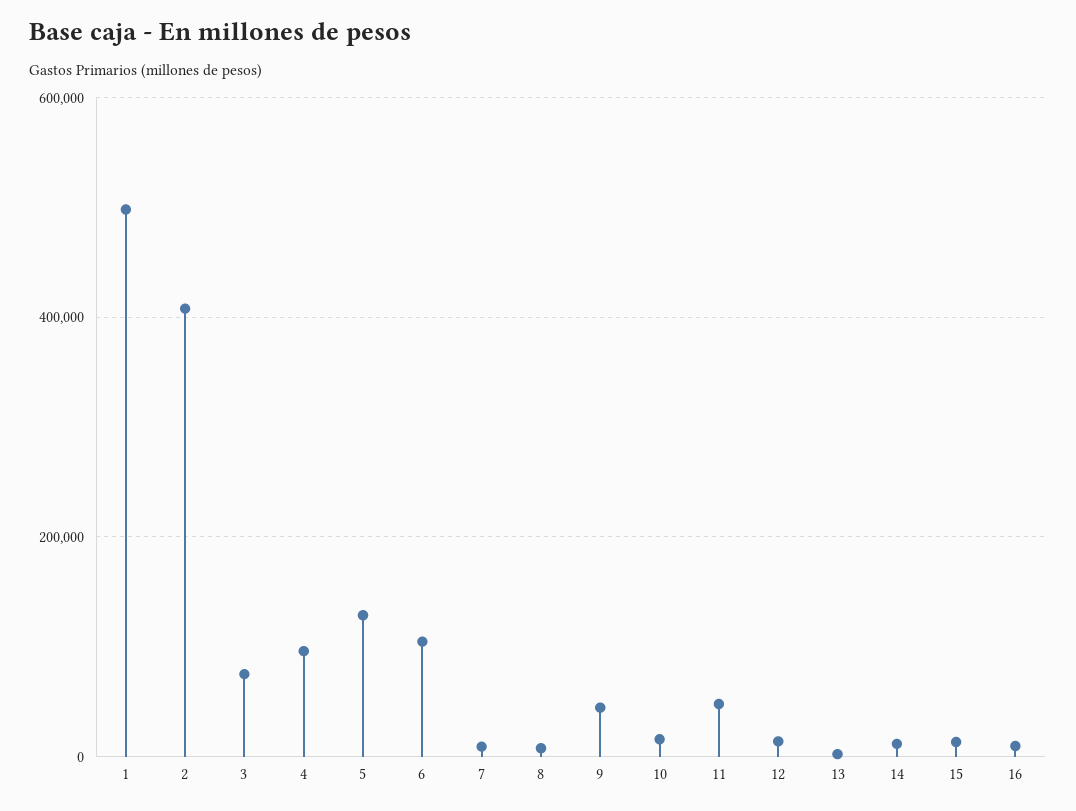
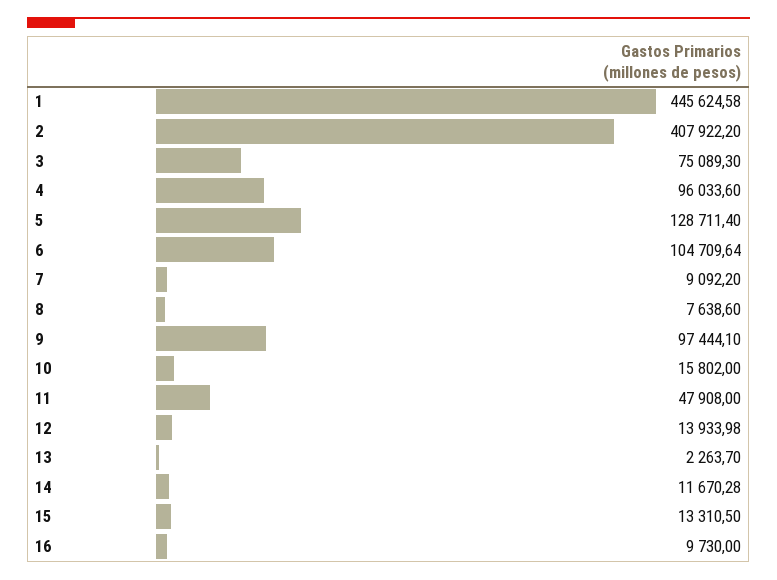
  {
-   "1": 500000,
+   "1": 445624.58,
    "2": 407922.2,
    "3": 75089.3,
    "4": 96033.6,
    "5": 128711.4,
    "6": 104709.64,
    "7": 9092.2,
    "8": 7638.6,
-   "9": 40000,
+   "9": 97444.1,
    "10": 15802,
    "11": 47908,
    "12": 13933.98,
    "13": 2263.7,
    "14": 11670.28,
    "15": 13310.5,
    "16": 9730
  }

